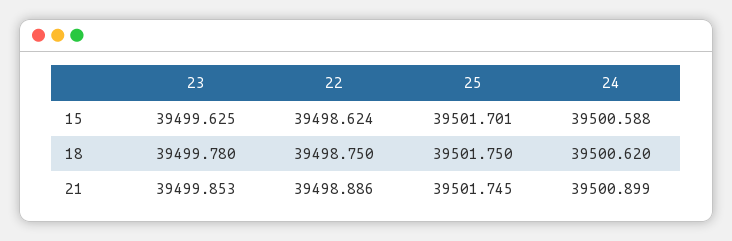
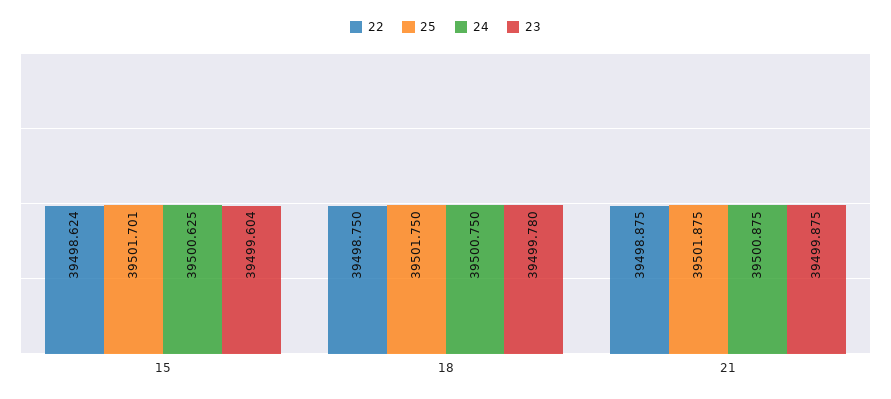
  {
    "23": {
-     "15": 39499.625,
+     "15": 39499.604,
      "18": 39499.78,
-     "21": 39499.853
+     "21": 39499.875
    },
    "22": {
      "15": 39498.624,
      "18": 39498.75,
-     "21": 39498.886
+     "21": 39498.875
    },
    "25": {
      "15": 39501.701,
      "18": 39501.75,
-     "21": 39501.745
+     "21": 39501.875
    },
    "24": {
-     "15": 39500.588,
+     "15": 39500.625,
-     "18": 39500.62,
+     "18": 39500.75,
-     "21": 39500.899
+     "21": 39500.875
    }
  }

